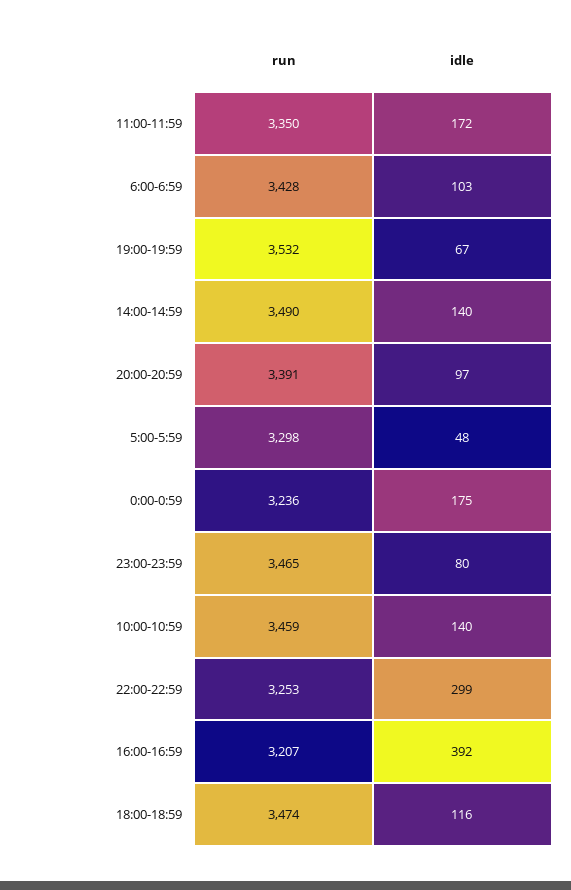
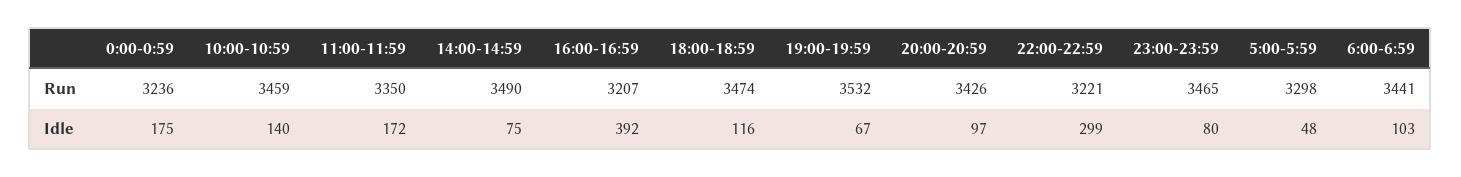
  {
    "run": {
      "11:00-11:59": 3350,
-     "6:00-6:59": 3428,
+     "6:00-6:59": 3441,
      "19:00-19:59": 3532,
      "14:00-14:59": 3490,
-     "20:00-20:59": 3391,
+     "20:00-20:59": 3426,
      "5:00-5:59": 3298,
      "0:00-0:59": 3236,
      "23:00-23:59": 3465,
      "10:00-10:59": 3459,
-     "22:00-22:59": 3253,
+     "22:00-22:59": 3221,
      "16:00-16:59": 3207,
      "18:00-18:59": 3474
    },
    "idle": {
      "11:00-11:59": 172,
      "6:00-6:59": 103,
      "19:00-19:59": 67,
-     "14:00-14:59": 140,
+     "14:00-14:59": 75,
      "20:00-20:59": 97,
      "5:00-5:59": 48,
      "0:00-0:59": 175,
      "23:00-23:59": 80,
      "10:00-10:59": 140,
      "22:00-22:59": 299,
      "16:00-16:59": 392,
      "18:00-18:59": 116
    }
  }

